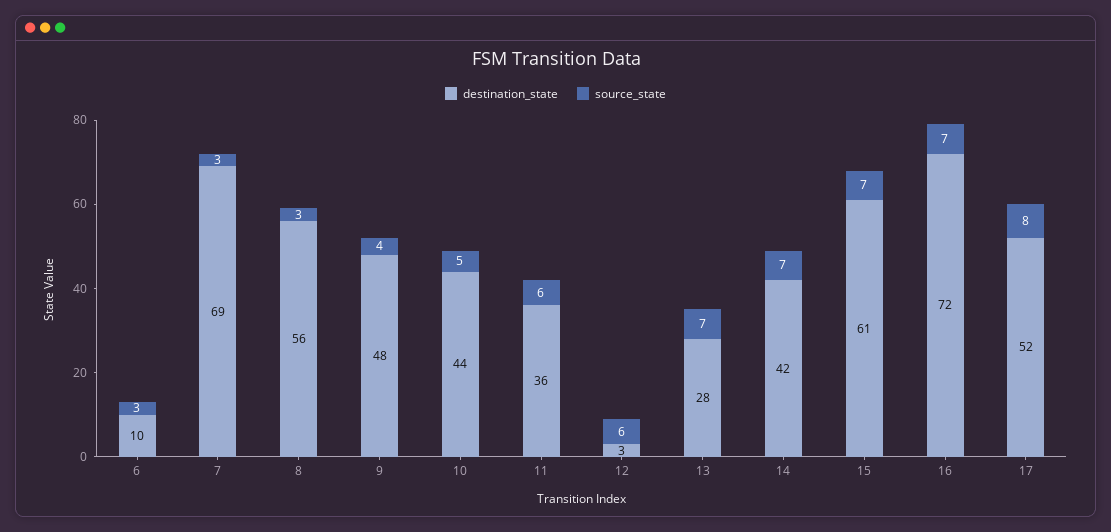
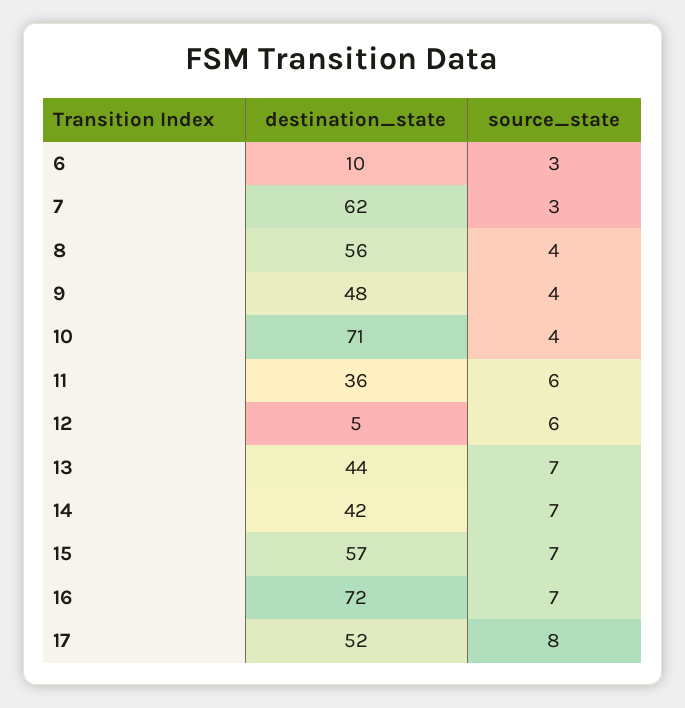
  {
    "destination_state": {
      "6": 10,
-     "7": 69,
+     "7": 62,
      "8": 56,
      "9": 48,
-     "10": 44,
+     "10": 71,
      "11": 36,
-     "12": 3,
+     "12": 5,
-     "13": 28,
+     "13": 44,
      "14": 42,
-     "15": 61,
+     "15": 57,
      "16": 72,
      "17": 52
    },
    "source_state": {
      "6": 3,
      "7": 3,
-     "8": 3,
+     "8": 4,
      "9": 4,
-     "10": 5,
+     "10": 4,
      "11": 6,
      "12": 6,
      "13": 7,
      "14": 7,
      "15": 7,
      "16": 7,
      "17": 8
    }
  }

